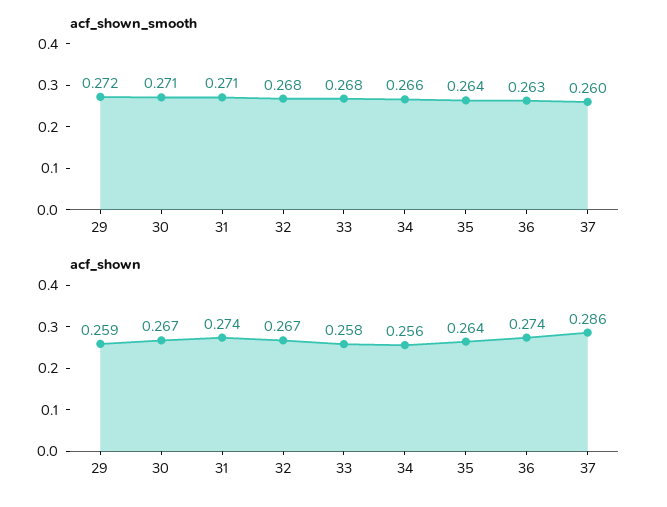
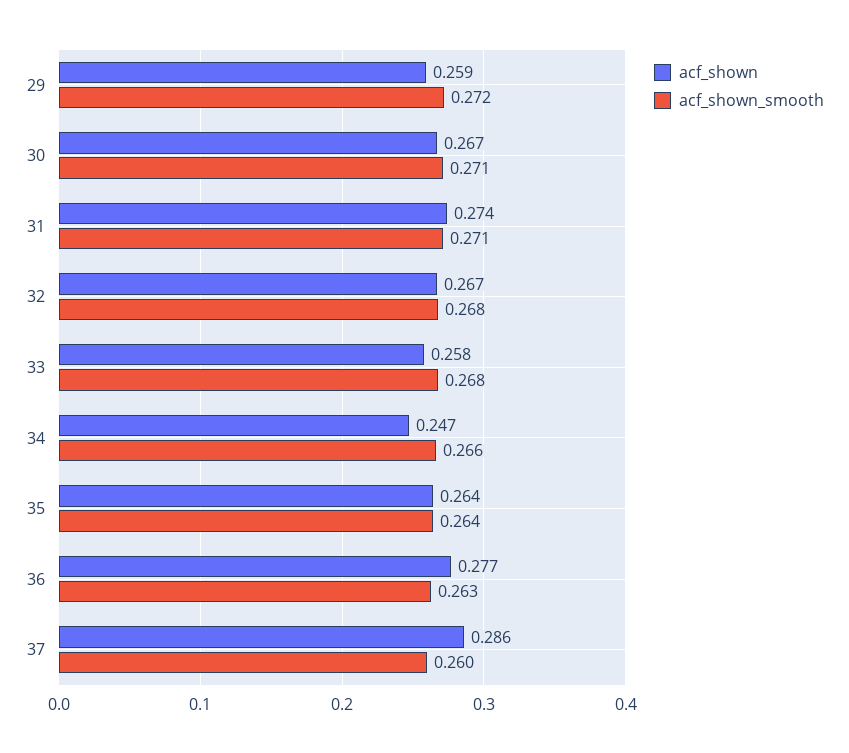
  {
    "acf_shown_smooth": {
      "29": 0.272,
      "30": 0.271,
      "31": 0.271,
      "32": 0.268,
      "33": 0.268,
      "34": 0.266,
      "35": 0.264,
      "36": 0.263,
      "37": 0.26
    },
    "acf_shown": {
      "29": 0.259,
      "30": 0.267,
      "31": 0.274,
      "32": 0.267,
      "33": 0.258,
-     "34": 0.256,
+     "34": 0.247,
      "35": 0.264,
-     "36": 0.274,
+     "36": 0.277,
      "37": 0.286
    }
  }

